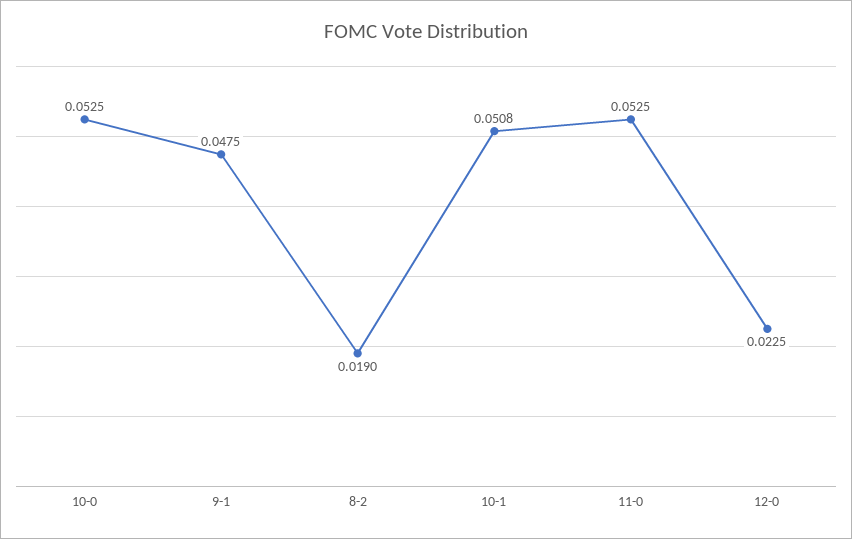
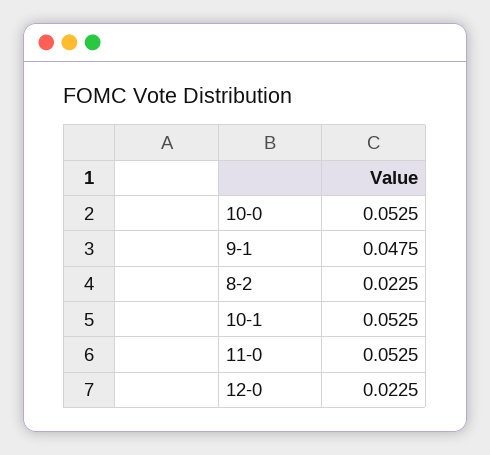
  {
    "10-0": 0.0525,
    "9-1": 0.0475,
-   "8-2": 0.019,
+   "8-2": 0.0225,
-   "10-1": 0.0508,
+   "10-1": 0.0525,
    "11-0": 0.0525,
    "12-0": 0.0225
  }

